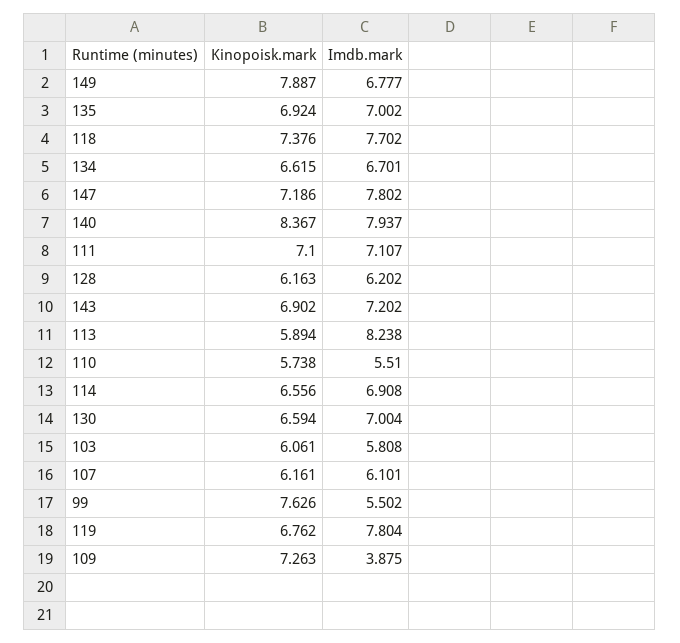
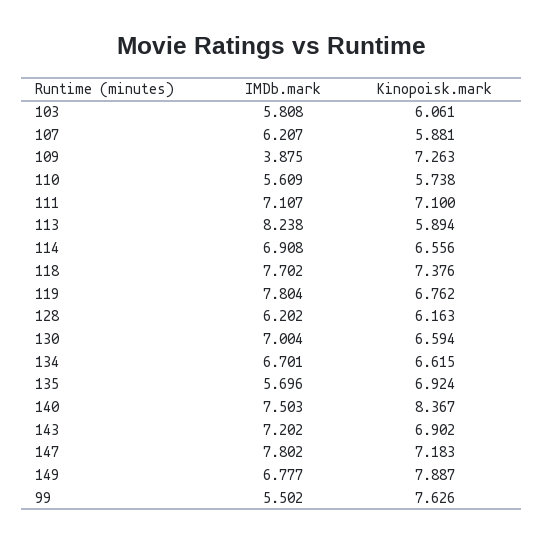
  {
    "Kinopoisk.mark": {
      "149": 7.887,
      "135": 6.924,
      "118": 7.376,
      "134": 6.615,
-     "147": 7.186,
+     "147": 7.183,
      "140": 8.367,
      "111": 7.1,
      "128": 6.163,
      "143": 6.902,
      "113": 5.894,
      "110": 5.738,
      "114": 6.556,
      "130": 6.594,
      "103": 6.061,
-     "107": 6.161,
+     "107": 5.881,
      "99": 7.626,
      "119": 6.762,
      "109": 7.263
    },
    "Imdb.mark": {
      "149": 6.777,
-     "135": 7.002,
+     "135": 5.696,
      "118": 7.702,
      "134": 6.701,
      "147": 7.802,
-     "140": 7.937,
+     "140": 7.503,
      "111": 7.107,
      "128": 6.202,
      "143": 7.202,
      "113": 8.238,
-     "110": 5.51,
+     "110": 5.609,
      "114": 6.908,
      "130": 7.004,
      "103": 5.808,
-     "107": 6.101,
+     "107": 6.207,
      "99": 5.502,
      "119": 7.804,
      "109": 3.875
    }
  }

